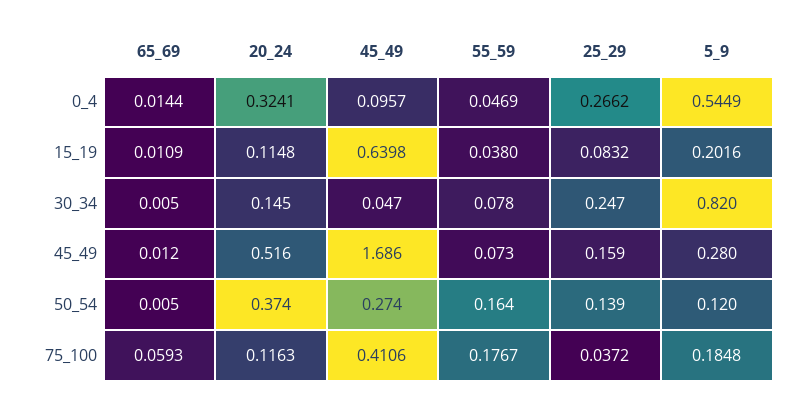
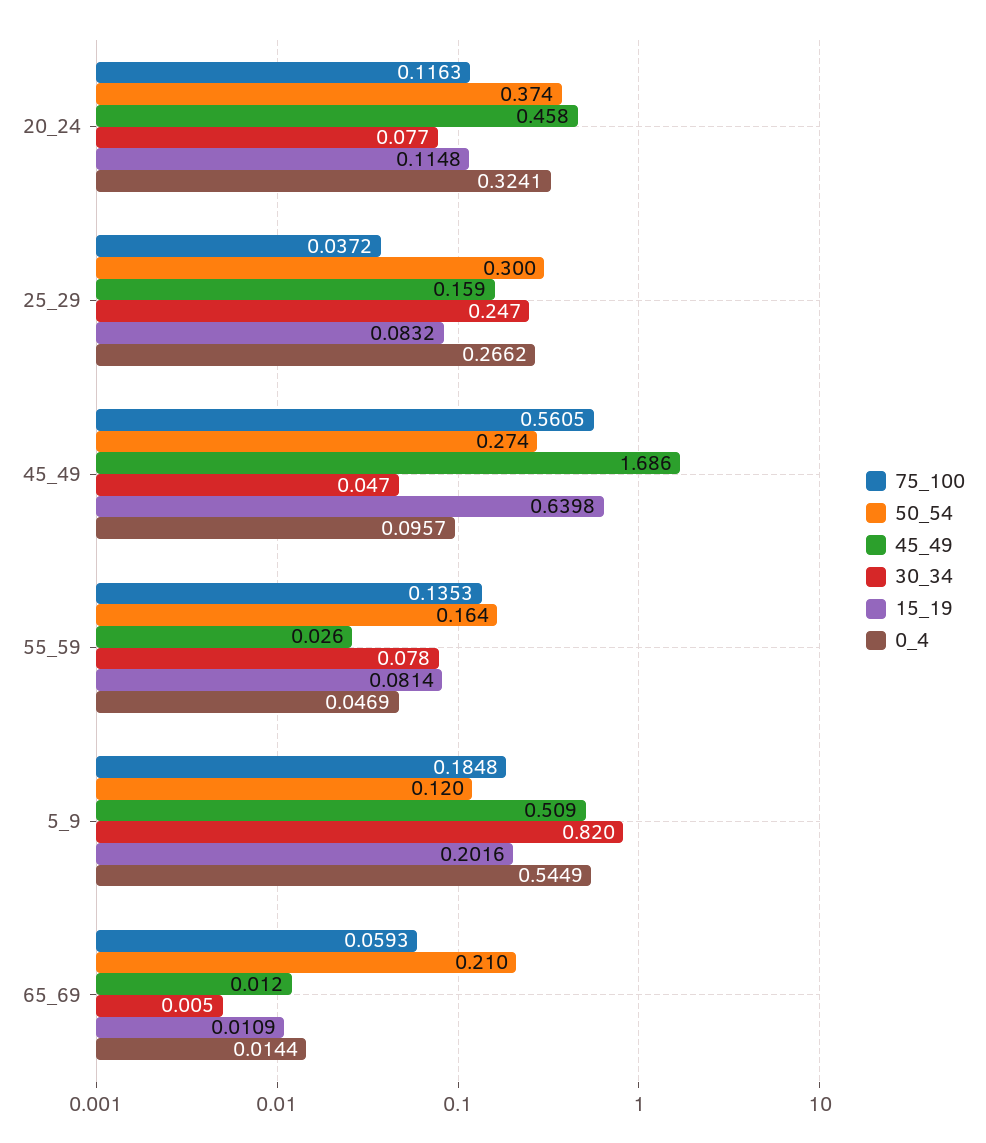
  {
    "0_4": {
      "65_69": 0.0144,
      "20_24": 0.3241,
      "45_49": 0.0957,
      "55_59": 0.0469,
      "25_29": 0.2662,
      "5_9": 0.5449
    },
    "15_19": {
      "65_69": 0.0109,
      "20_24": 0.1148,
      "45_49": 0.6398,
-     "55_59": 0.038,
+     "55_59": 0.0814,
      "25_29": 0.0832,
      "5_9": 0.2016
    },
    "30_34": {
      "65_69": 0.005,
-     "20_24": 0.145,
+     "20_24": 0.077,
      "45_49": 0.047,
      "55_59": 0.078,
      "25_29": 0.247,
      "5_9": 0.82
    },
    "45_49": {
      "65_69": 0.012,
-     "20_24": 0.516,
+     "20_24": 0.458,
      "45_49": 1.686,
-     "55_59": 0.073,
+     "55_59": 0.026,
      "25_29": 0.159,
-     "5_9": 0.28
+     "5_9": 0.509
    },
    "50_54": {
-     "65_69": 0.005,
+     "65_69": 0.21,
      "20_24": 0.374,
      "45_49": 0.274,
      "55_59": 0.164,
-     "25_29": 0.139,
+     "25_29": 0.3,
      "5_9": 0.12
    },
    "75_100": {
      "65_69": 0.0593,
      "20_24": 0.1163,
-     "45_49": 0.4106,
+     "45_49": 0.5605,
-     "55_59": 0.1767,
+     "55_59": 0.1353,
      "25_29": 0.0372,
      "5_9": 0.1848
    }
  }

